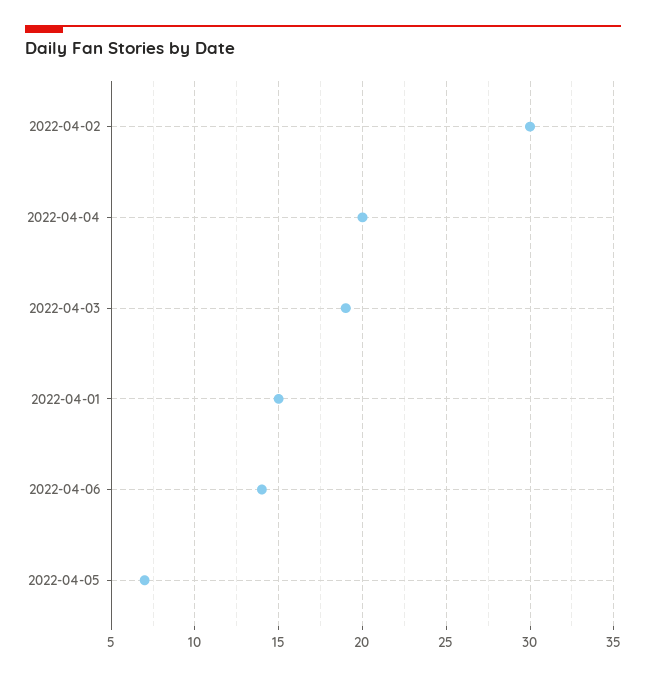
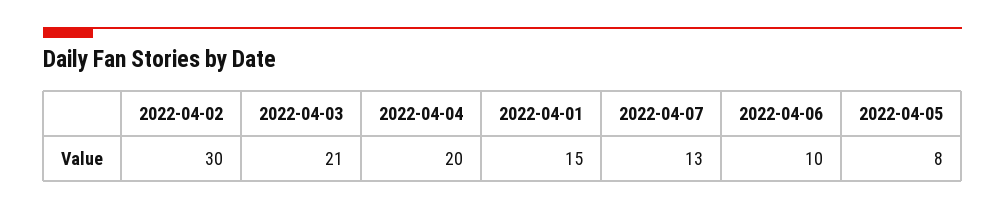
  {
    "2022-04-02": 30,
    "2022-04-04": 20,
-   "2022-04-03": 19,
+   "2022-04-03": 21,
    "2022-04-01": 15,
-   "2022-04-06": 14,
+   "2022-04-06": 10,
-   "2022-04-05": 7
+   "2022-04-05": 8,
+   "2022-04-07": 13
  }

